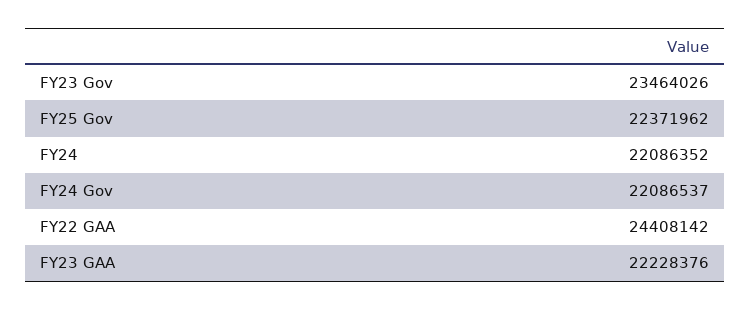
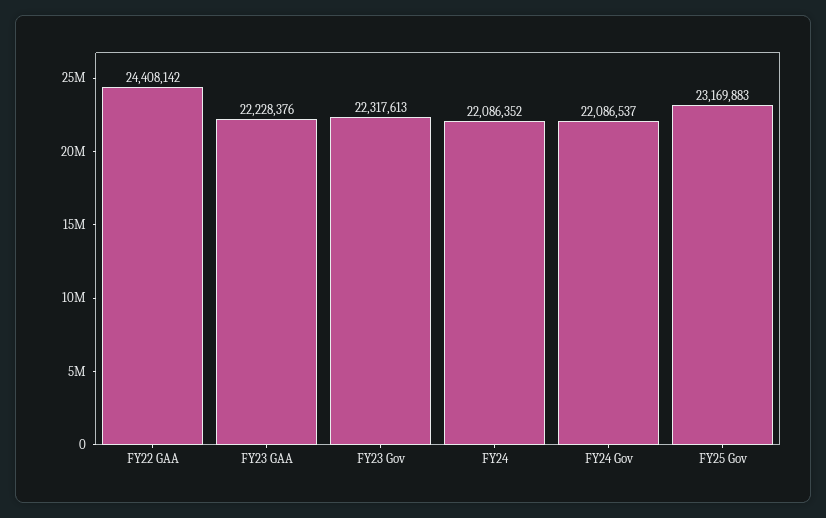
  {
-   "FY23 Gov": 23464026,
+   "FY23 Gov": 22317613,
-   "FY25 Gov": 22371962,
+   "FY25 Gov": 23169883,
    "FY24": 22086352,
    "FY24 Gov": 22086537,
    "FY22 GAA": 24408142,
    "FY23 GAA": 22228376
  }

